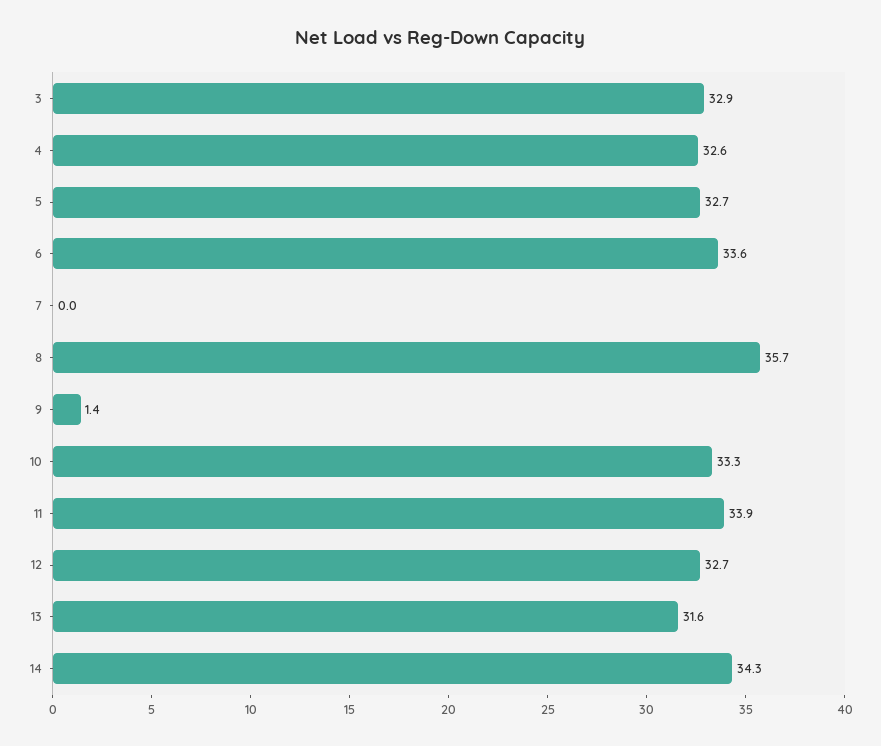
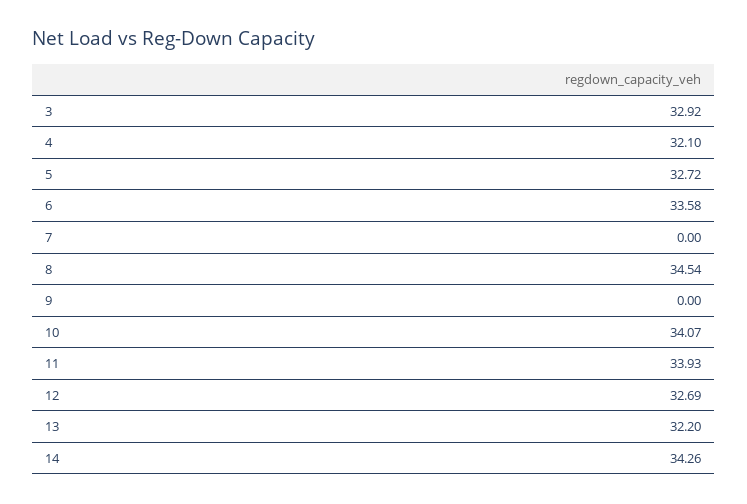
  {
    "3": 32.92,
-   "4": 32.6,
+   "4": 32.1,
    "5": 32.72,
    "6": 33.58,
    "7": 0,
-   "8": 35.7,
+   "8": 34.54,
-   "9": 1.4,
+   "9": 0,
-   "10": 33.3,
+   "10": 34.07,
    "11": 33.93,
    "12": 32.69,
-   "13": 31.6,
+   "13": 32.2,
    "14": 34.26
  }

